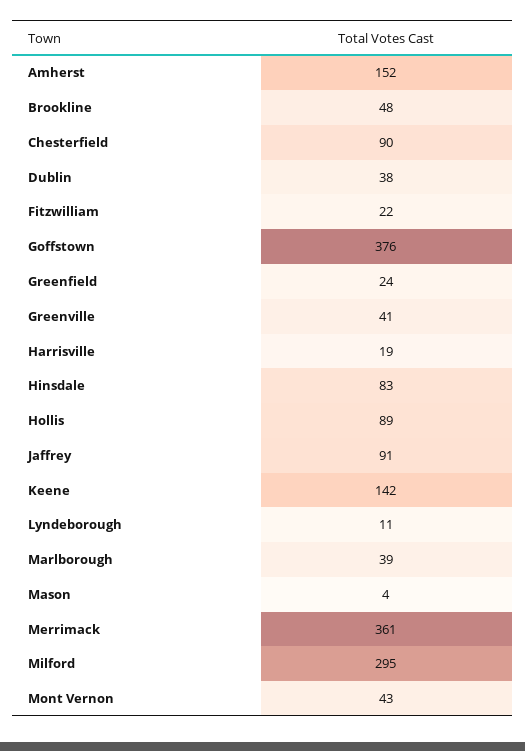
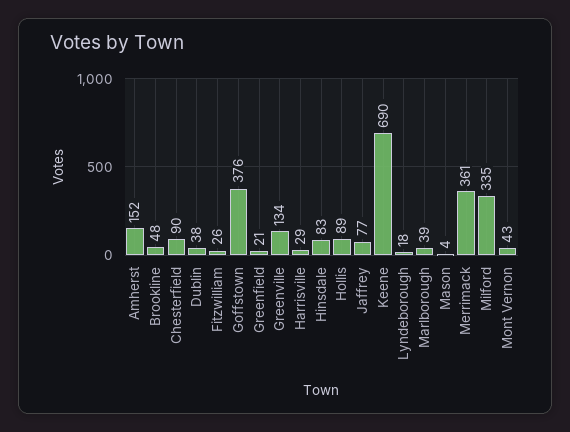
  {
    "Amherst": 152,
    "Brookline": 48,
    "Chesterfield": 90,
    "Dublin": 38,
-   "Fitzwilliam": 22,
+   "Fitzwilliam": 26,
    "Goffstown": 376,
-   "Greenfield": 24,
+   "Greenfield": 21,
-   "Greenville": 41,
+   "Greenville": 134,
-   "Harrisville": 19,
+   "Harrisville": 29,
    "Hinsdale": 83,
    "Hollis": 89,
-   "Jaffrey": 91,
+   "Jaffrey": 77,
-   "Keene": 142,
+   "Keene": 690,
-   "Lyndeborough": 11,
+   "Lyndeborough": 18,
    "Marlborough": 39,
    "Mason": 4,
    "Merrimack": 361,
-   "Milford": 295,
+   "Milford": 335,
    "Mont Vernon": 43
  }

